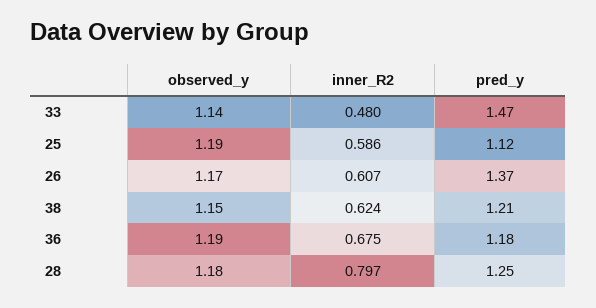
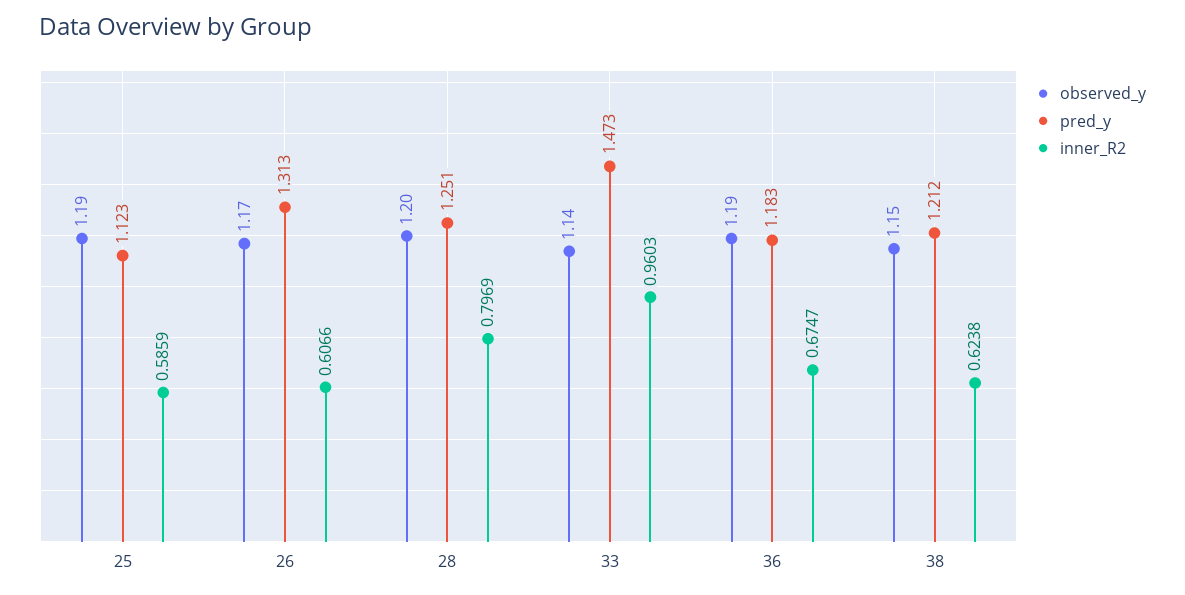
  {
    "observed_y": {
      "33": 1.14,
      "25": 1.19,
      "26": 1.17,
      "38": 1.15,
      "36": 1.19,
-     "28": 1.18
+     "28": 1.2
    },
    "inner_R2": {
-     "33": 0.48,
+     "33": 0.9603,
      "25": 0.5859,
      "26": 0.6066,
      "38": 0.6238,
      "36": 0.6747,
      "28": 0.7969
    },
    "pred_y": {
      "33": 1.473,
      "25": 1.123,
-     "26": 1.37,
+     "26": 1.313,
      "38": 1.212,
      "36": 1.183,
      "28": 1.251
    }
  }

